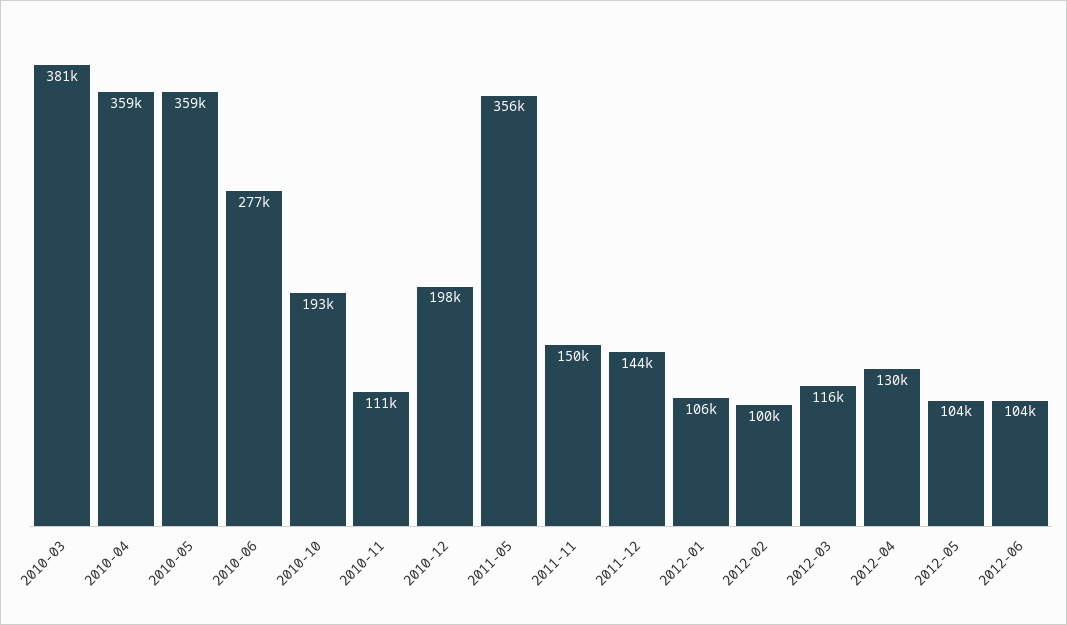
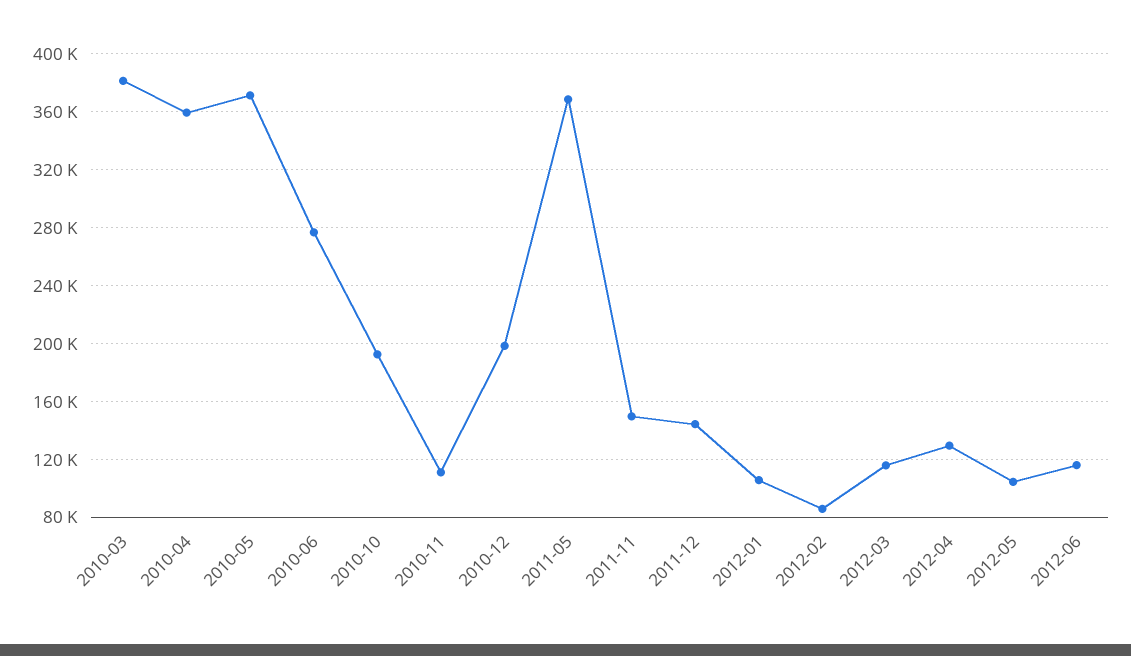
  {
    "2010-03": 381000,
    "2010-04": 359000,
-   "2010-05": 359000,
+   "2010-05": 370000,
    "2010-06": 277000,
    "2010-10": 193000,
    "2010-11": 111000,
    "2010-12": 198000,
-   "2011-05": 356000,
+   "2011-05": 370000,
    "2011-11": 150000,
    "2011-12": 144000,
    "2012-01": 106000,
-   "2012-02": 100000,
+   "2012-02": 85000,
    "2012-03": 116000,
    "2012-04": 130000,
    "2012-05": 104000,
-   "2012-06": 104000
+   "2012-06": 115000
  }

